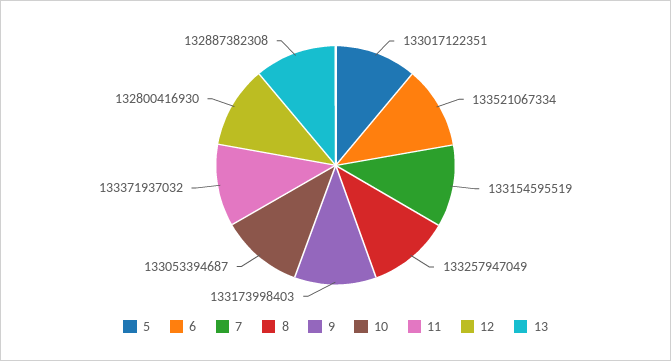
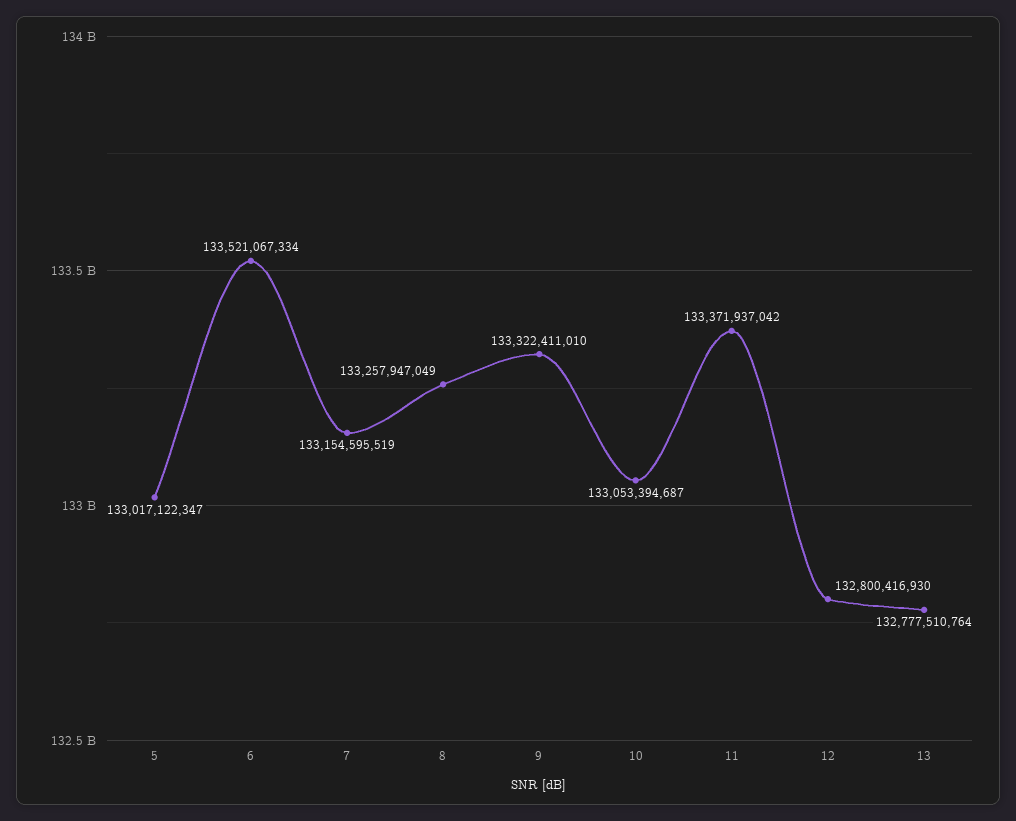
  {
-   "5": 133017122351,
+   "5": 133017122347,
    "6": 133521067334,
    "7": 133154595519,
    "8": 133257947049,
-   "9": 133173998403,
+   "9": 133322411010,
    "10": 133053394687,
-   "11": 133371937032,
+   "11": 133371937042,
    "12": 132800416930,
-   "13": 132887382308
+   "13": 132777510764
  }

